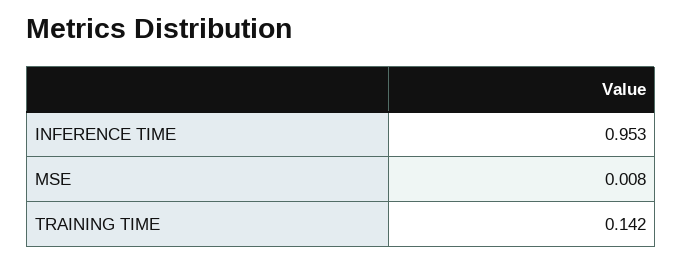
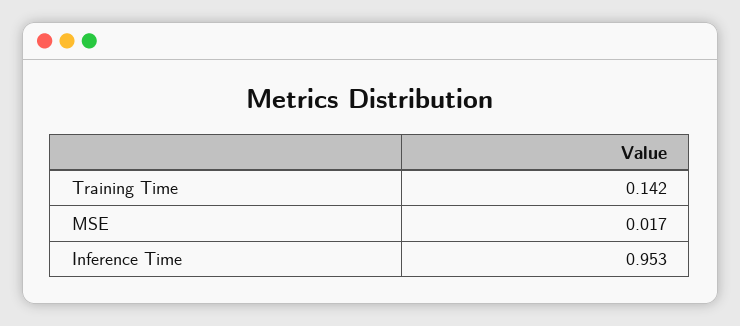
  {
    "INFERENCE TIME": 0.953,
-   "MSE": 0.008,
+   "MSE": 0.017,
    "TRAINING TIME": 0.142
  }

